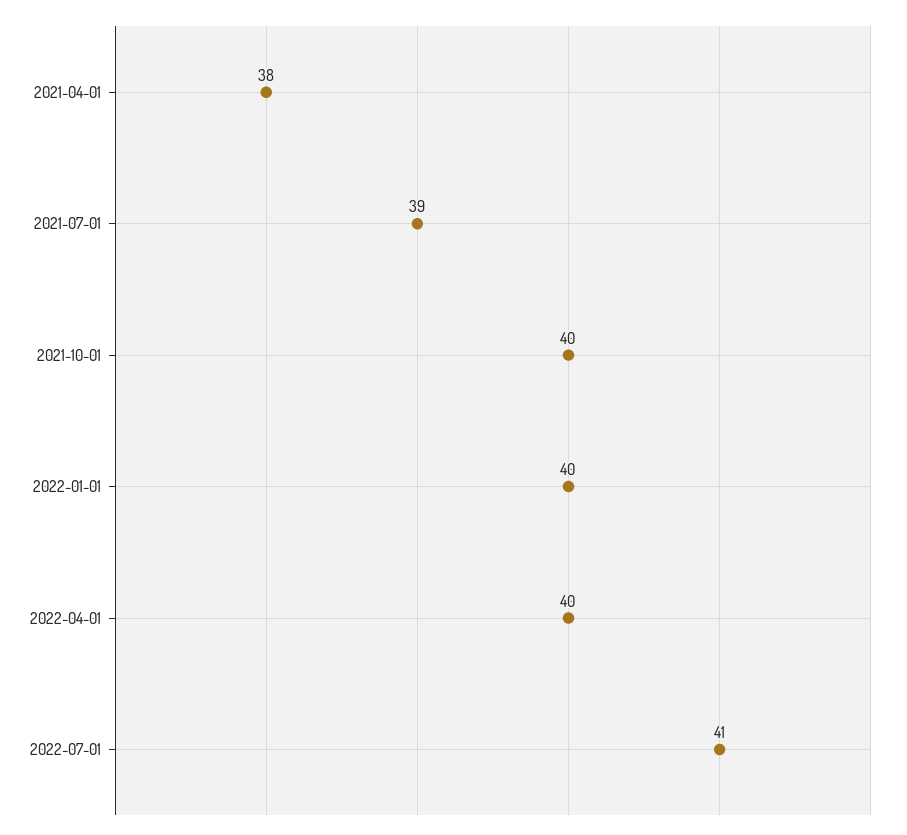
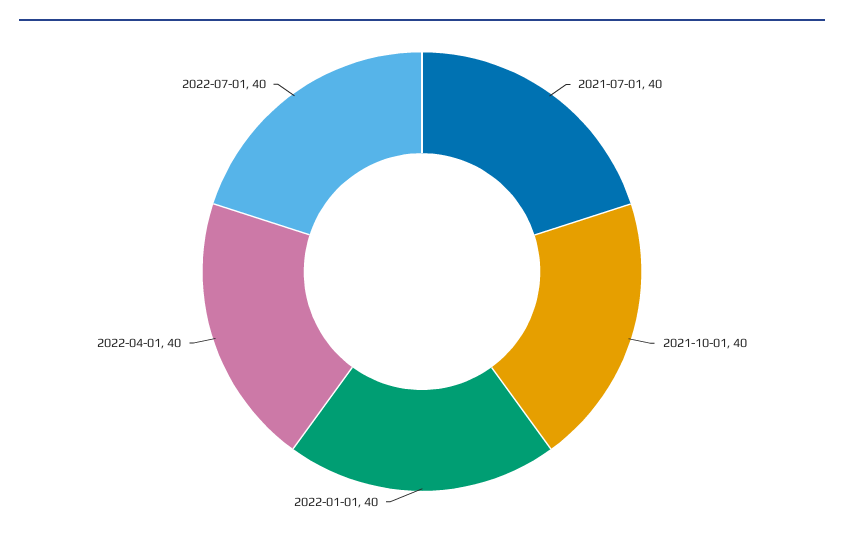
  {
-   "2021-04-01": 38,
-   "2021-07-01": 39,
+   "2021-07-01": 40,
    "2021-10-01": 40,
    "2022-01-01": 40,
    "2022-04-01": 40,
-   "2022-07-01": 41
+   "2022-07-01": 40
  }

